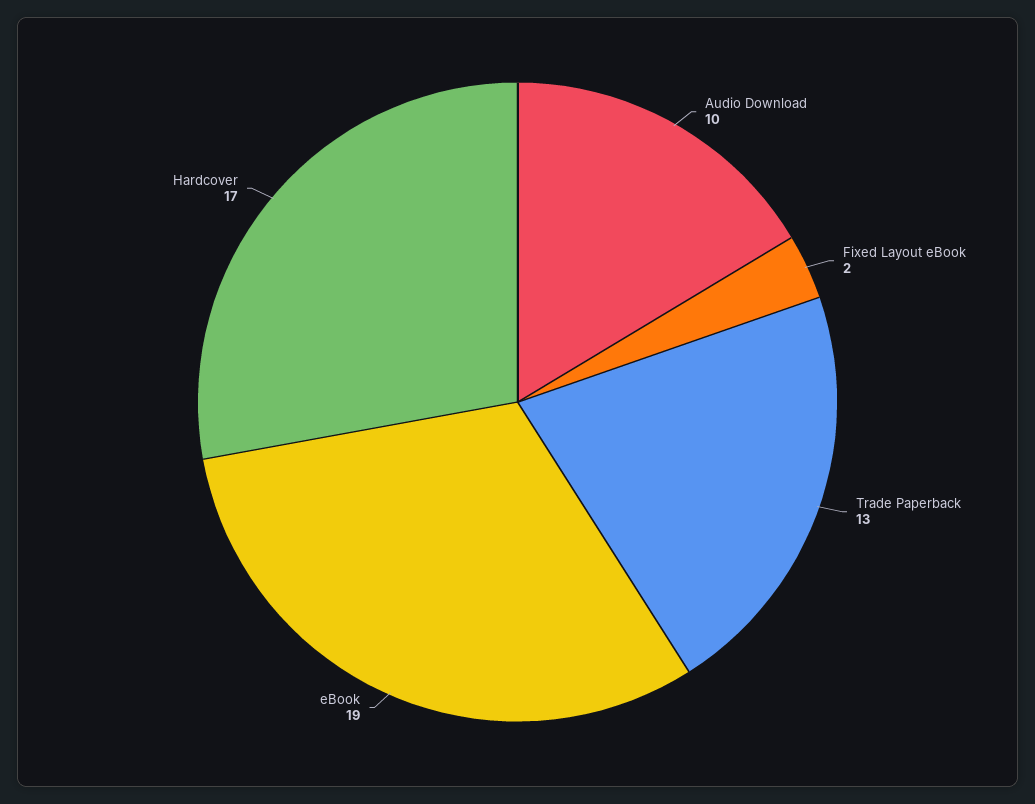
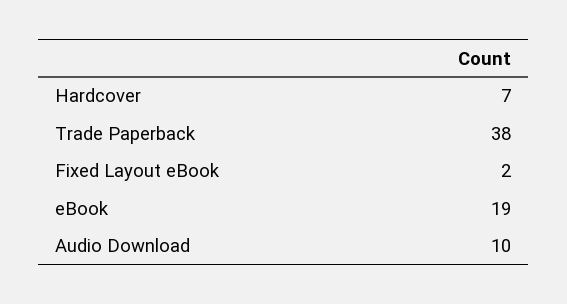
  {
    "Audio Download": 10,
    "Fixed Layout eBook": 2,
-   "Trade Paperback": 13,
+   "Trade Paperback": 38,
    "eBook": 19,
-   "Hardcover": 17
+   "Hardcover": 7
  }

